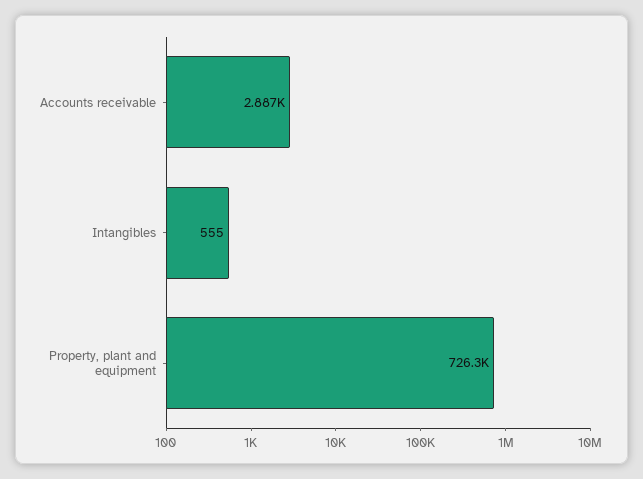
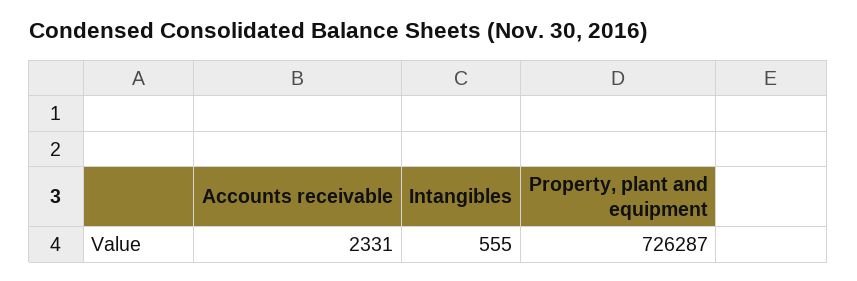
  {
-   "Accounts receivable": 2887,
+   "Accounts receivable": 2331,
    "Intangibles": 555,
    "Property, plant and equipment": 726287
  }

